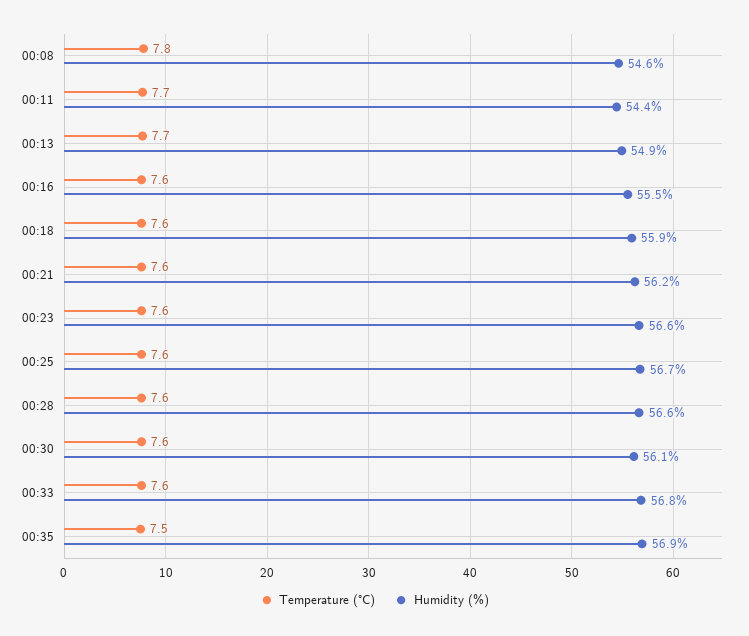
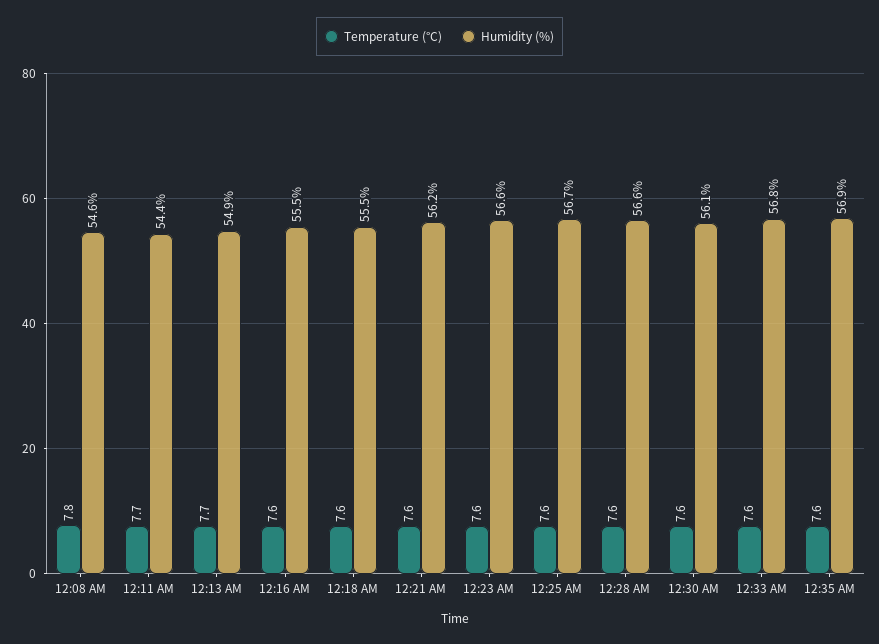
  {
    "Temperature (°C)": {
      "00:08": 7.8,
      "00:11": 7.7,
      "00:13": 7.7,
      "00:16": 7.6,
      "00:18": 7.6,
      "00:21": 7.6,
      "00:23": 7.6,
      "00:25": 7.6,
      "00:28": 7.6,
      "00:30": 7.6,
      "00:33": 7.6,
-     "00:35": 7.5
+     "00:35": 7.6
    },
    "Humidity (%)": {
      "00:08": 54.6,
      "00:11": 54.4,
      "00:13": 54.9,
      "00:16": 55.5,
-     "00:18": 55.9,
+     "00:18": 55.5,
      "00:21": 56.2,
      "00:23": 56.6,
      "00:25": 56.7,
      "00:28": 56.6,
      "00:30": 56.1,
      "00:33": 56.8,
      "00:35": 56.9
    }
  }

